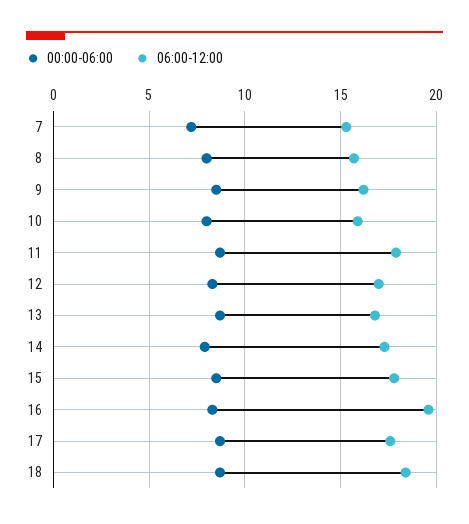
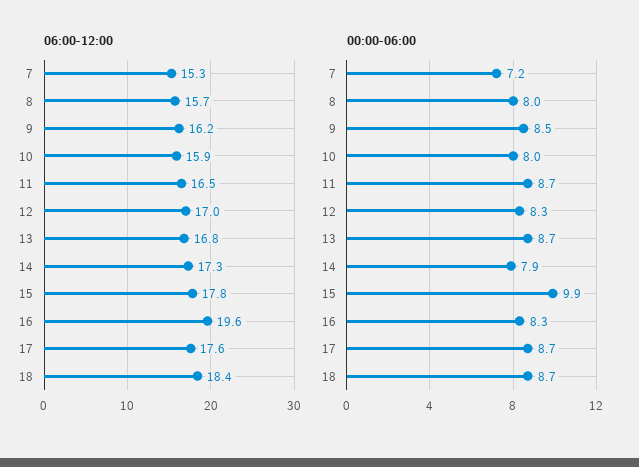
  {
    "00:00-06:00": {
      "7": 7.2,
      "8": 8,
      "9": 8.5,
      "10": 8,
      "11": 8.7,
      "12": 8.3,
      "13": 8.7,
      "14": 7.9,
-     "15": 8.5,
+     "15": 9.9,
      "16": 8.3,
      "17": 8.7,
      "18": 8.7
    },
    "06:00-12:00": {
      "7": 15.3,
      "8": 15.7,
      "9": 16.2,
      "10": 15.9,
-     "11": 18,
+     "11": 16.5,
      "12": 17,
      "13": 16.8,
      "14": 17.3,
      "15": 17.8,
      "16": 19.6,
      "17": 17.6,
      "18": 18.4
    }
  }

